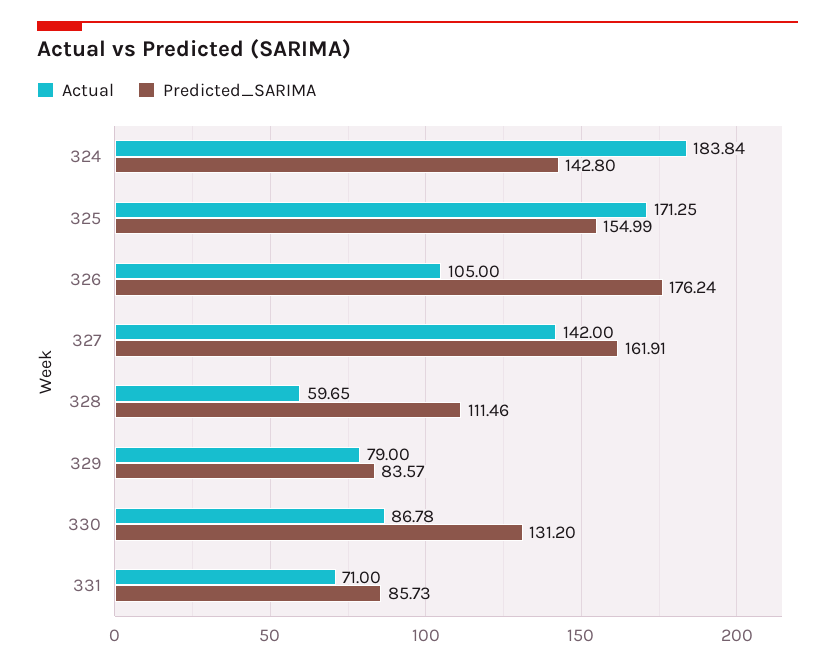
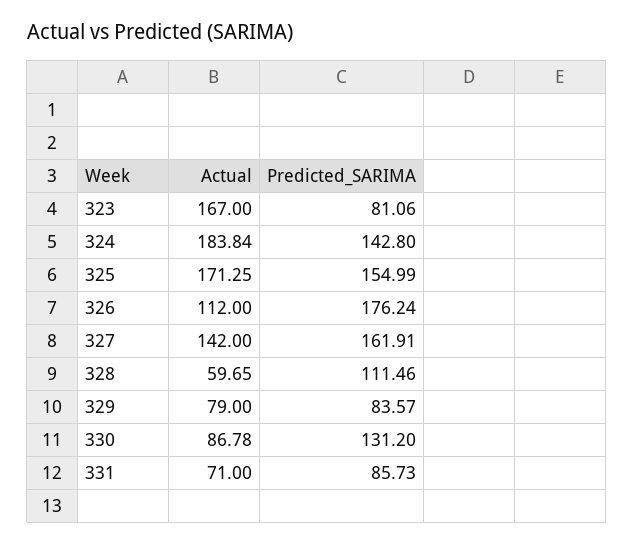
  {
    "Actual": {
      "324": 183.84,
      "325": 171.25,
-     "326": 105,
+     "326": 112,
      "327": 142,
      "328": 59.65,
      "329": 79,
      "330": 86.78,
-     "331": 71
+     "331": 71,
+     "323": 167
    },
    "Predicted_SARIMA": {
      "324": 142.8,
      "325": 154.99,
      "326": 176.24,
      "327": 161.91,
      "328": 111.46,
      "329": 83.57,
      "330": 131.2,
-     "331": 85.73
+     "331": 85.73,
+     "323": 81.06
    }
  }

